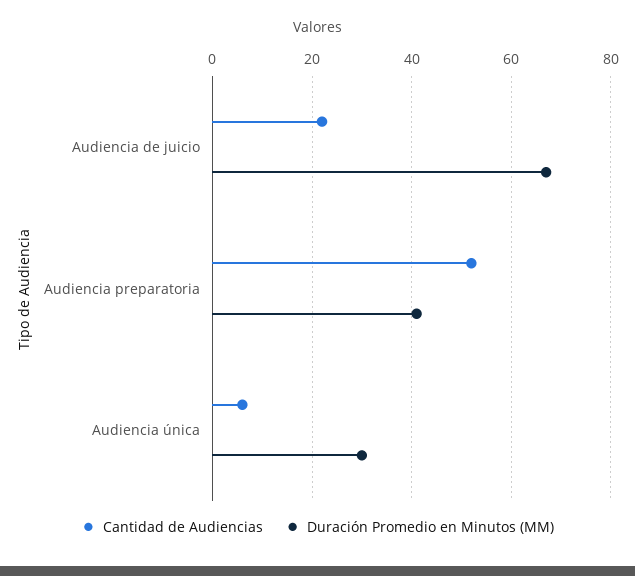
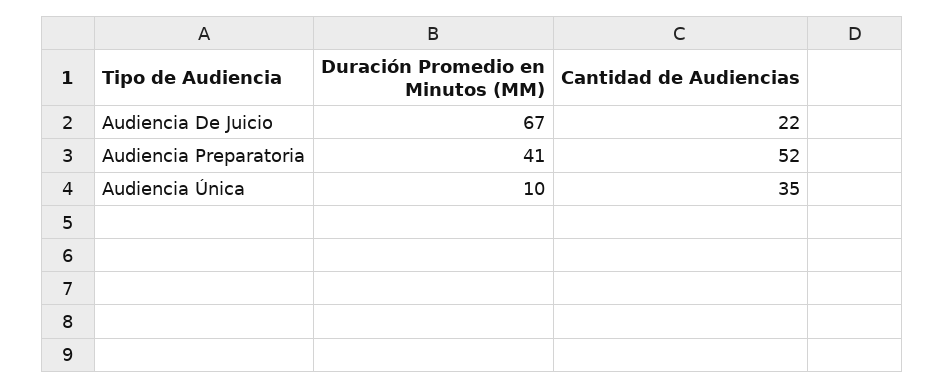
  {
    "Cantidad de Audiencias": {
      "Audiencia de juicio": 22,
      "Audiencia preparatoria": 52,
-     "Audiencia única": 5
+     "Audiencia única": 35
    },
    "Duración Promedio en Minutos (MM)": {
      "Audiencia de juicio": 67,
      "Audiencia preparatoria": 41,
-     "Audiencia única": 30
+     "Audiencia única": 10
    }
  }

